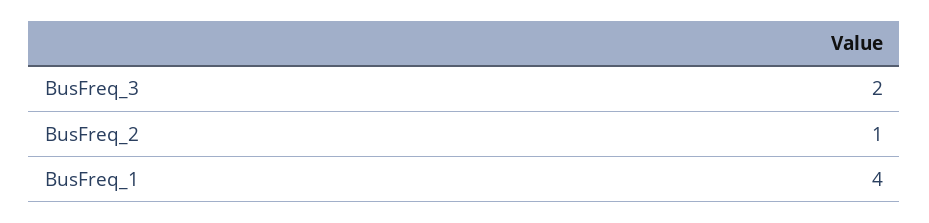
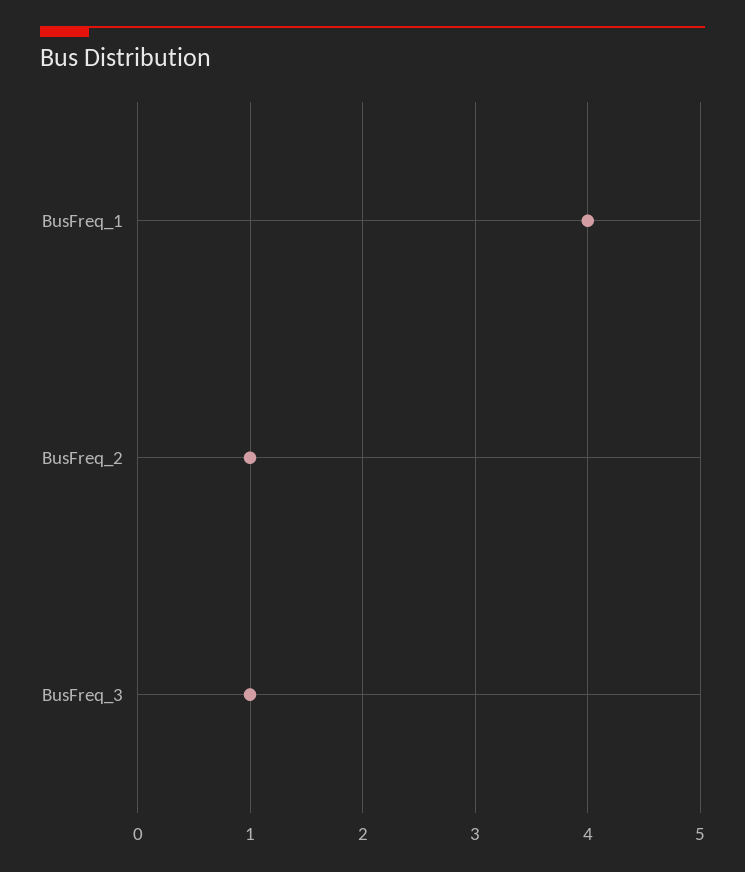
  {
-   "BusFreq_3": 2,
+   "BusFreq_3": 1,
    "BusFreq_2": 1,
    "BusFreq_1": 4
  }

